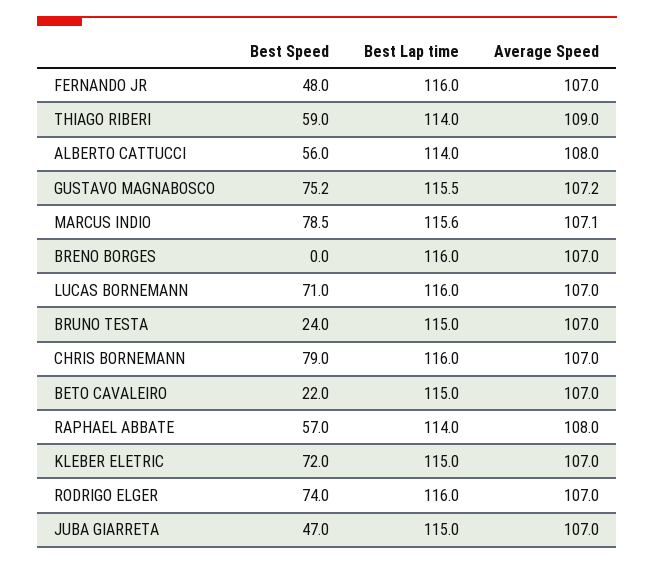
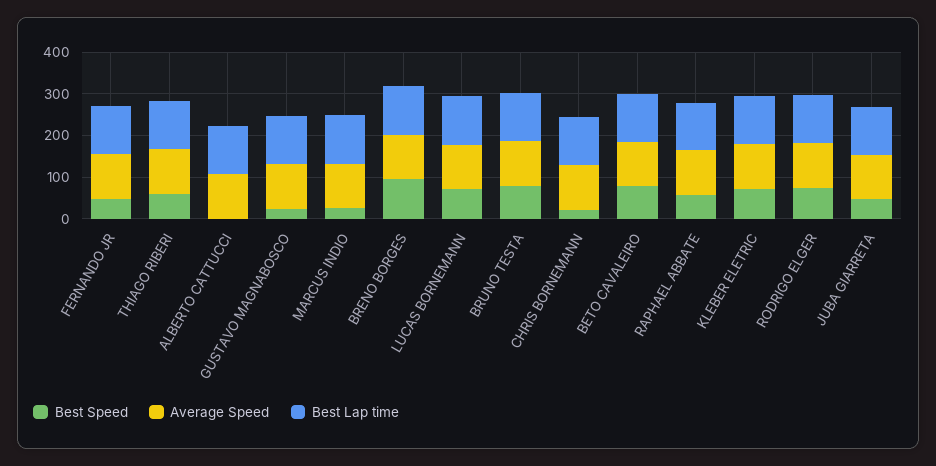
  {
    "Best Speed": {
      "FERNANDO JR": 48,
      "THIAGO RIBERI": 59,
-     "ALBERTO CATTUCCI": 56,
+     "ALBERTO CATTUCCI": 0,
-     "GUSTAVO MAGNABOSCO": 75.2,
+     "GUSTAVO MAGNABOSCO": 20,
-     "MARCUS INDIO": 78.5,
+     "MARCUS INDIO": 20,
-     "BRENO BORGES": 0,
+     "BRENO BORGES": 100,
      "LUCAS BORNEMANN": 71,
-     "BRUNO TESTA": 24,
+     "BRUNO TESTA": 80,
-     "CHRIS BORNEMANN": 79,
+     "CHRIS BORNEMANN": 20,
-     "BETO CAVALEIRO": 22,
+     "BETO CAVALEIRO": 80,
      "RAPHAEL ABBATE": 57,
      "KLEBER ELETRIC": 72,
      "RODRIGO ELGER": 74,
      "JUBA GIARRETA": 47
    },
    "Best Lap time": {
      "FERNANDO JR": 116,
      "THIAGO RIBERI": 114,
      "ALBERTO CATTUCCI": 114,
      "GUSTAVO MAGNABOSCO": 115.5,
      "MARCUS INDIO": 115.6,
      "BRENO BORGES": 116,
      "LUCAS BORNEMANN": 116,
      "BRUNO TESTA": 115,
      "CHRIS BORNEMANN": 116,
      "BETO CAVALEIRO": 115,
      "RAPHAEL ABBATE": 114,
      "KLEBER ELETRIC": 115,
      "RODRIGO ELGER": 116,
      "JUBA GIARRETA": 115
    },
    "Average Speed": {
      "FERNANDO JR": 107,
      "THIAGO RIBERI": 109,
      "ALBERTO CATTUCCI": 108,
      "GUSTAVO MAGNABOSCO": 107.2,
      "MARCUS INDIO": 107.1,
      "BRENO BORGES": 107,
      "LUCAS BORNEMANN": 107,
      "BRUNO TESTA": 107,
      "CHRIS BORNEMANN": 107,
      "BETO CAVALEIRO": 107,
      "RAPHAEL ABBATE": 108,
      "KLEBER ELETRIC": 107,
      "RODRIGO ELGER": 107,
      "JUBA GIARRETA": 107
    }
  }

